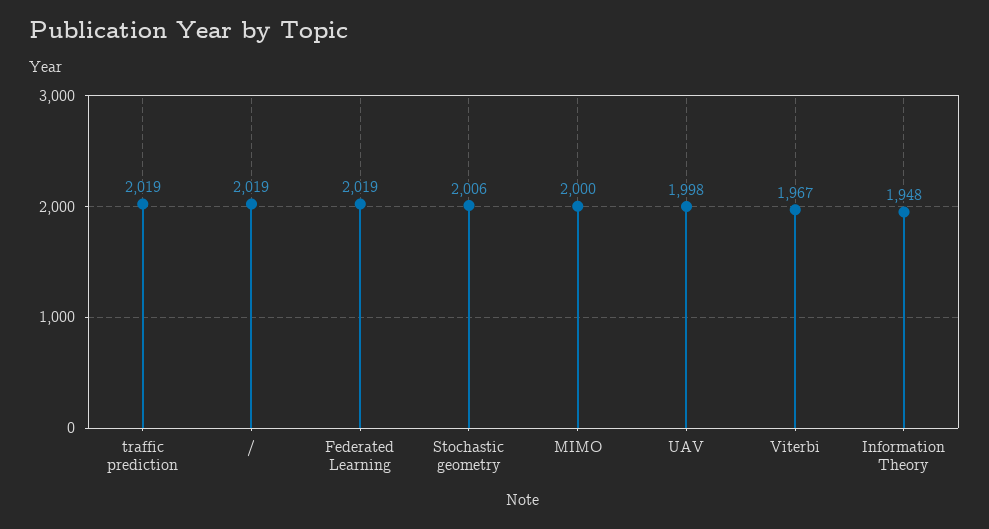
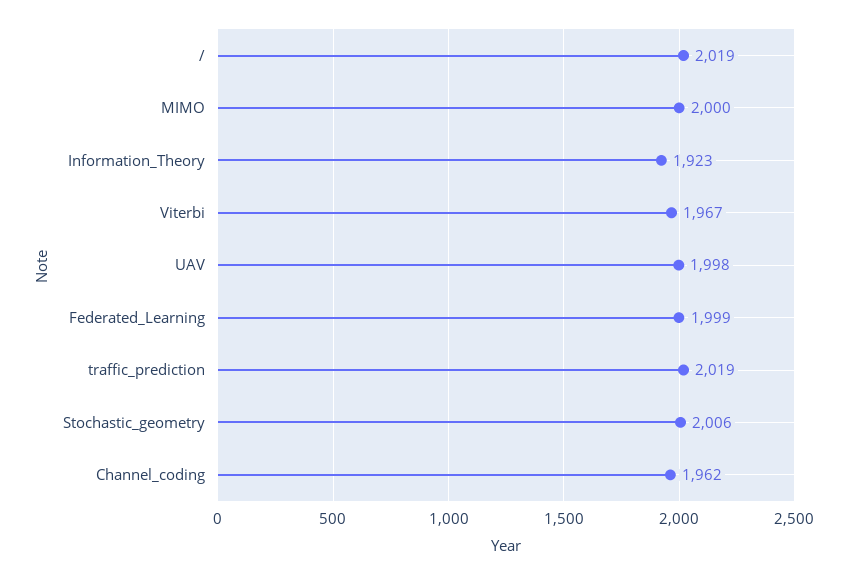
  {
    "traffic prediction": 2019,
    "/": 2019,
-   "Federated Learning": 2019,
+   "Federated Learning": 1999,
    "Stochastic geometry": 2006,
    "MIMO": 2000,
    "UAV": 1998,
    "Viterbi": 1967,
-   "Information Theory": 1948
+   "Information Theory": 1923,
+   "Channel_coding": 1962
  }

